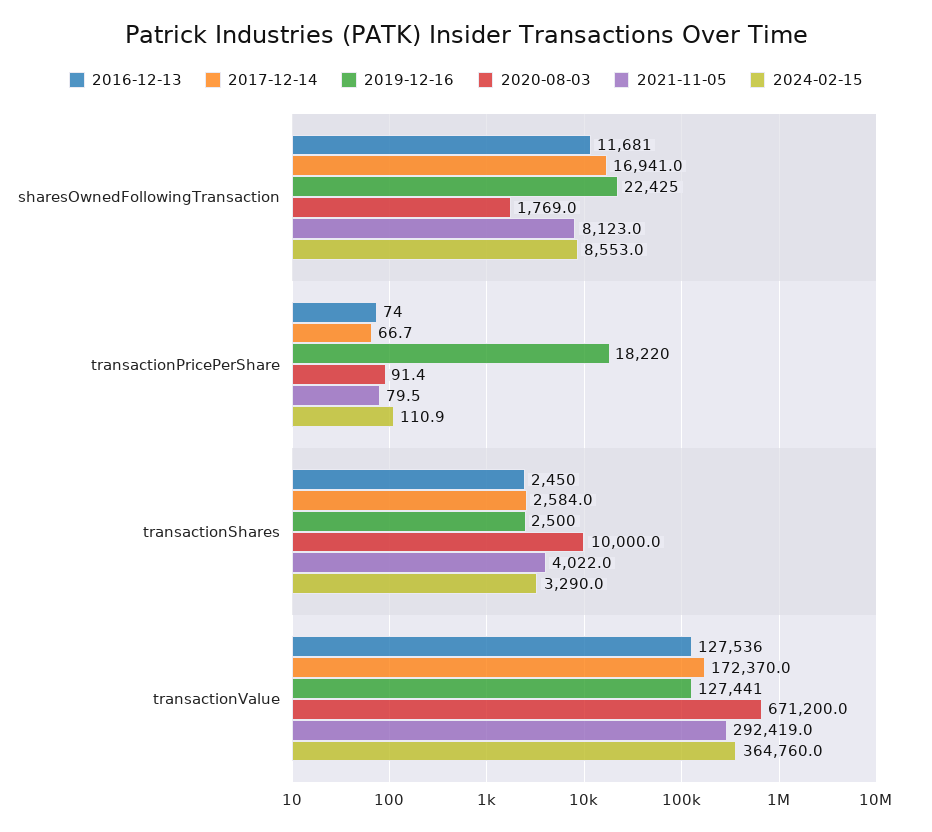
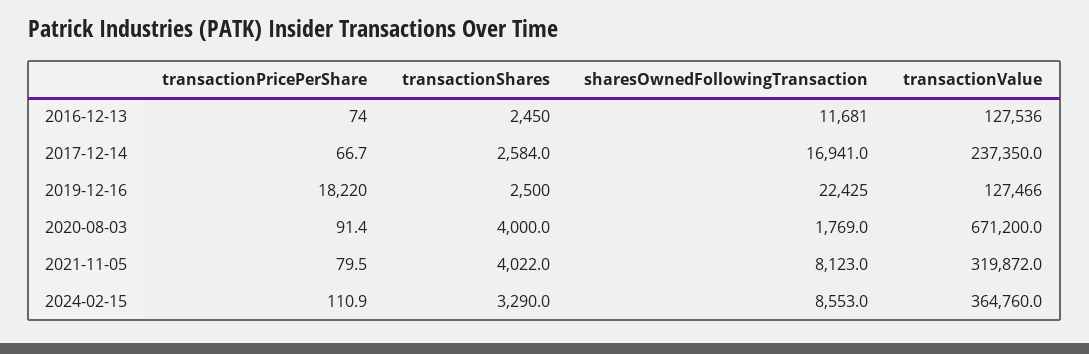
  {
    "2016-12-13": {
      "sharesOwnedFollowingTransaction": 11681,
      "transactionPricePerShare": 74,
      "transactionShares": 2450,
      "transactionValue": 127536
    },
    "2017-12-14": {
      "sharesOwnedFollowingTransaction": 16941,
      "transactionPricePerShare": 66.7,
      "transactionShares": 2584,
-     "transactionValue": 172370
+     "transactionValue": 237350
    },
    "2019-12-16": {
      "sharesOwnedFollowingTransaction": 22425,
      "transactionPricePerShare": 18220,
      "transactionShares": 2500,
-     "transactionValue": 127441
+     "transactionValue": 127466
    },
    "2020-08-03": {
      "sharesOwnedFollowingTransaction": 1769,
      "transactionPricePerShare": 91.4,
-     "transactionShares": 10000,
+     "transactionShares": 4000,
      "transactionValue": 671200
    },
    "2021-11-05": {
      "sharesOwnedFollowingTransaction": 8123,
      "transactionPricePerShare": 79.5,
      "transactionShares": 4022,
-     "transactionValue": 292419
+     "transactionValue": 319872
    },
    "2024-02-15": {
      "sharesOwnedFollowingTransaction": 8553,
      "transactionPricePerShare": 110.9,
      "transactionShares": 3290,
      "transactionValue": 364760
    }
  }

